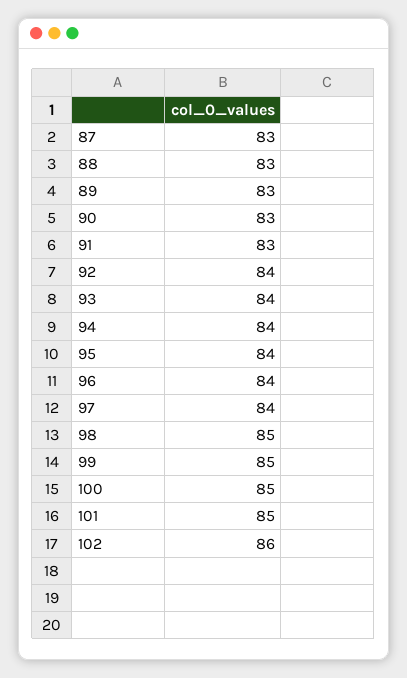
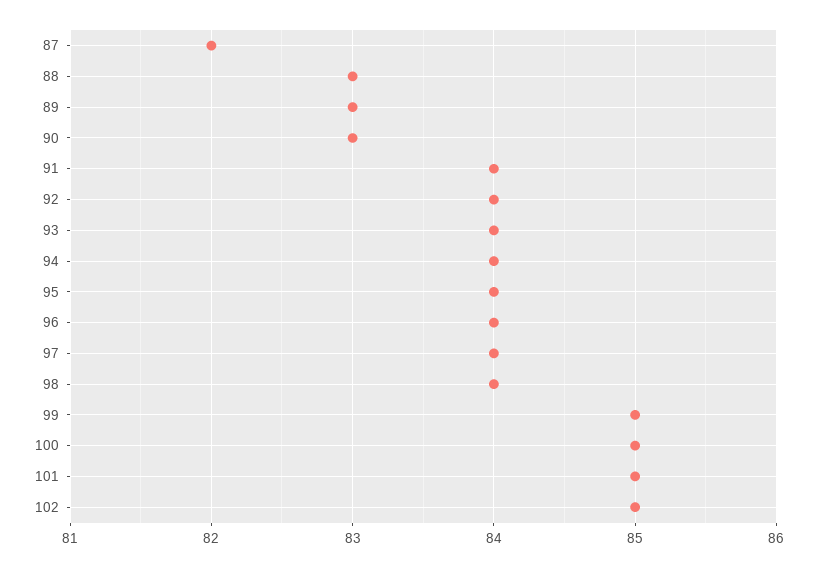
  {
-   "87": 83,
+   "87": 82,
    "88": 83,
    "89": 83,
    "90": 83,
-   "91": 83,
+   "91": 84,
    "92": 84,
    "93": 84,
    "94": 84,
    "95": 84,
    "96": 84,
    "97": 84,
-   "98": 85,
+   "98": 84,
    "99": 85,
    "100": 85,
    "101": 85,
-   "102": 86
+   "102": 85
  }

